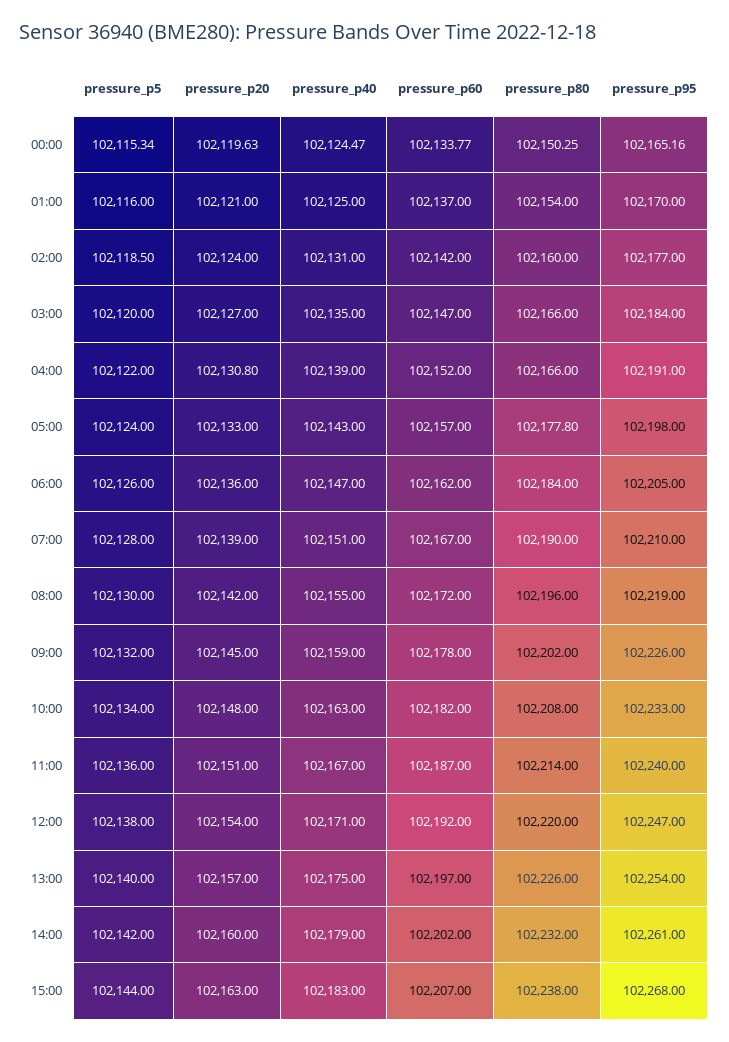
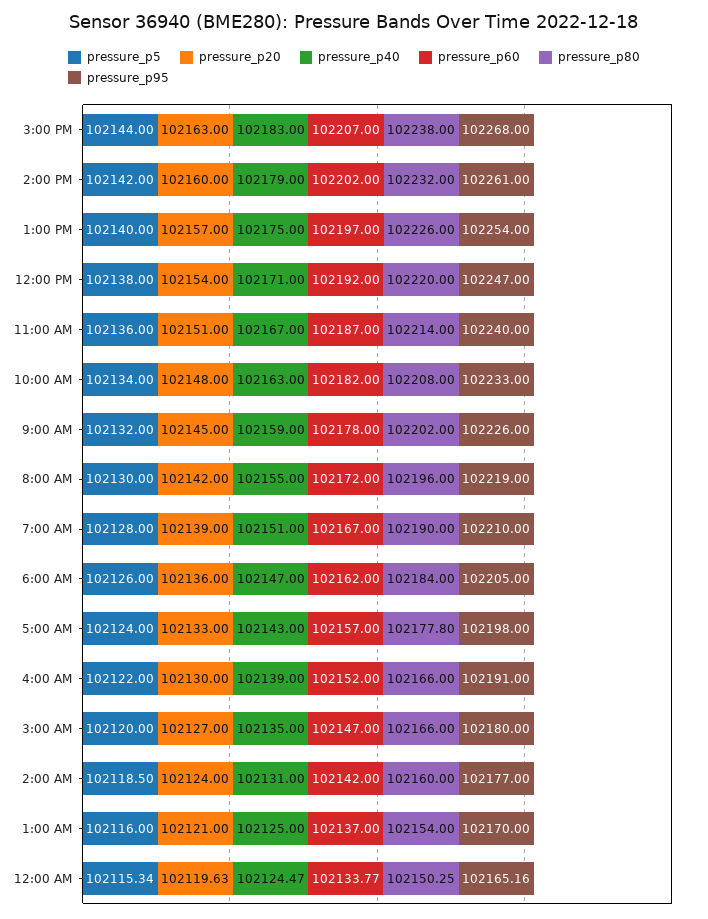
  {
    "pressure_p5": {
      "00:00": 102115.34,
      "01:00": 102116,
      "02:00": 102118.5,
      "03:00": 102120,
      "04:00": 102122,
      "05:00": 102124,
      "06:00": 102126,
      "07:00": 102128,
      "08:00": 102130,
      "09:00": 102132,
      "10:00": 102134,
      "11:00": 102136,
      "12:00": 102138,
      "13:00": 102140,
      "14:00": 102142,
      "15:00": 102144
    },
    "pressure_p20": {
      "00:00": 102119.63,
      "01:00": 102121,
      "02:00": 102124,
      "03:00": 102127,
-     "04:00": 102130.8,
+     "04:00": 102130,
      "05:00": 102133,
      "06:00": 102136,
      "07:00": 102139,
      "08:00": 102142,
      "09:00": 102145,
      "10:00": 102148,
      "11:00": 102151,
      "12:00": 102154,
      "13:00": 102157,
      "14:00": 102160,
      "15:00": 102163
    },
    "pressure_p40": {
      "00:00": 102124.47,
      "01:00": 102125,
      "02:00": 102131,
      "03:00": 102135,
      "04:00": 102139,
      "05:00": 102143,
      "06:00": 102147,
      "07:00": 102151,
      "08:00": 102155,
      "09:00": 102159,
      "10:00": 102163,
      "11:00": 102167,
      "12:00": 102171,
      "13:00": 102175,
      "14:00": 102179,
      "15:00": 102183
    },
    "pressure_p60": {
      "00:00": 102133.77,
      "01:00": 102137,
      "02:00": 102142,
      "03:00": 102147,
      "04:00": 102152,
      "05:00": 102157,
      "06:00": 102162,
      "07:00": 102167,
      "08:00": 102172,
      "09:00": 102178,
      "10:00": 102182,
      "11:00": 102187,
      "12:00": 102192,
      "13:00": 102197,
      "14:00": 102202,
      "15:00": 102207
    },
    "pressure_p80": {
      "00:00": 102150.25,
      "01:00": 102154,
      "02:00": 102160,
      "03:00": 102166,
      "04:00": 102166,
      "05:00": 102177.8,
      "06:00": 102184,
      "07:00": 102190,
      "08:00": 102196,
      "09:00": 102202,
      "10:00": 102208,
      "11:00": 102214,
      "12:00": 102220,
      "13:00": 102226,
      "14:00": 102232,
      "15:00": 102238
    },
    "pressure_p95": {
      "00:00": 102165.16,
      "01:00": 102170,
      "02:00": 102177,
-     "03:00": 102184,
+     "03:00": 102180,
      "04:00": 102191,
      "05:00": 102198,
      "06:00": 102205,
      "07:00": 102210,
      "08:00": 102219,
      "09:00": 102226,
      "10:00": 102233,
      "11:00": 102240,
      "12:00": 102247,
      "13:00": 102254,
      "14:00": 102261,
      "15:00": 102268
    }
  }

